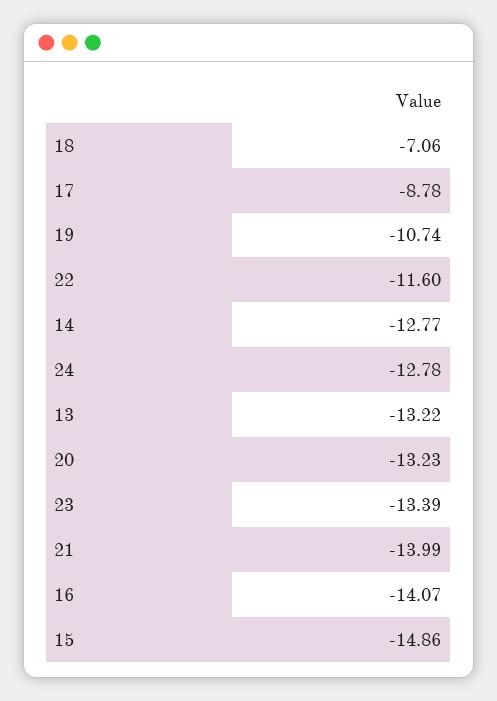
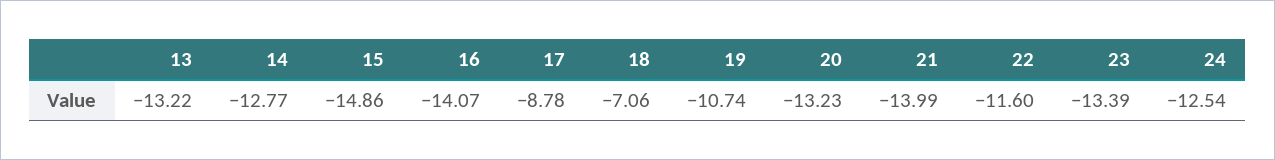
  {
    "18": -7.06,
    "17": -8.78,
    "19": -10.74,
    "22": -11.6,
    "14": -12.77,
-   "24": -12.78,
+   "24": -12.54,
    "13": -13.22,
    "20": -13.23,
    "23": -13.39,
    "21": -13.99,
    "16": -14.07,
    "15": -14.86
  }

